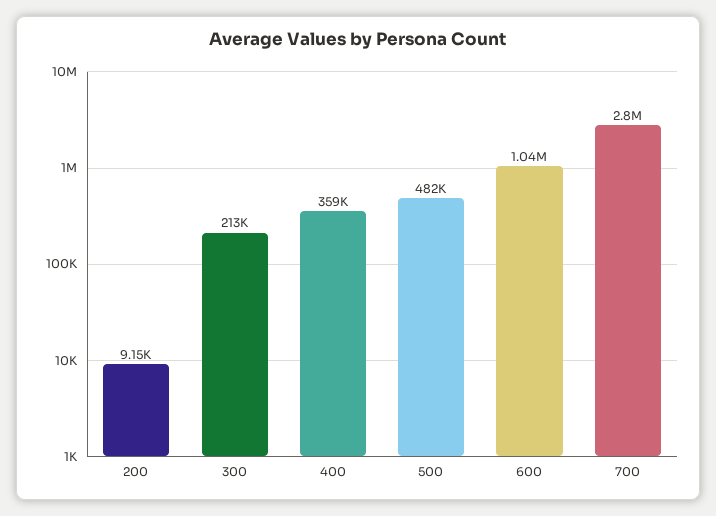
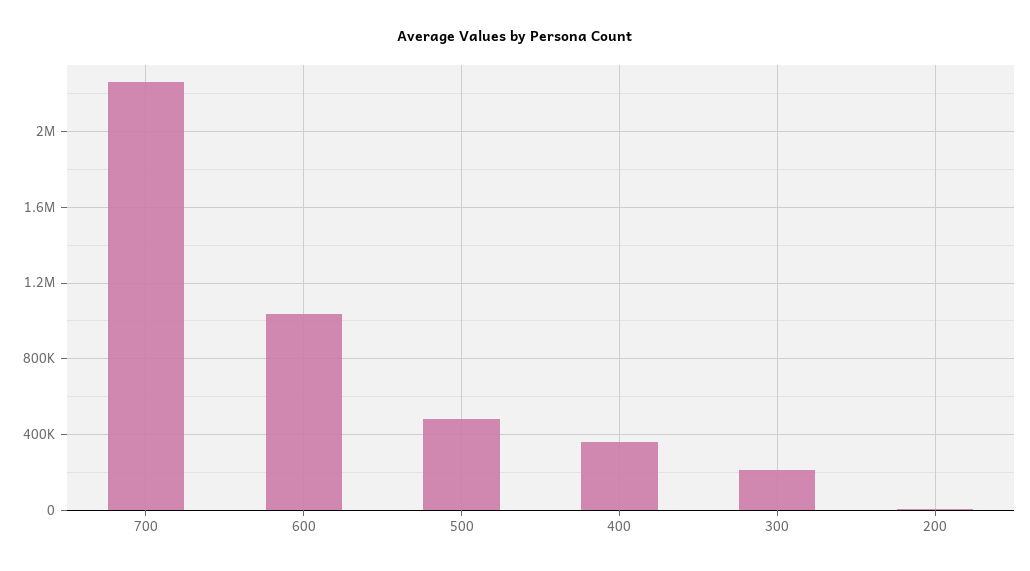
  {
    "200": 9150,
    "300": 213000,
    "400": 359000,
    "500": 482000,
    "600": 1040000,
-   "700": 2800000
+   "700": 2250000
  }

